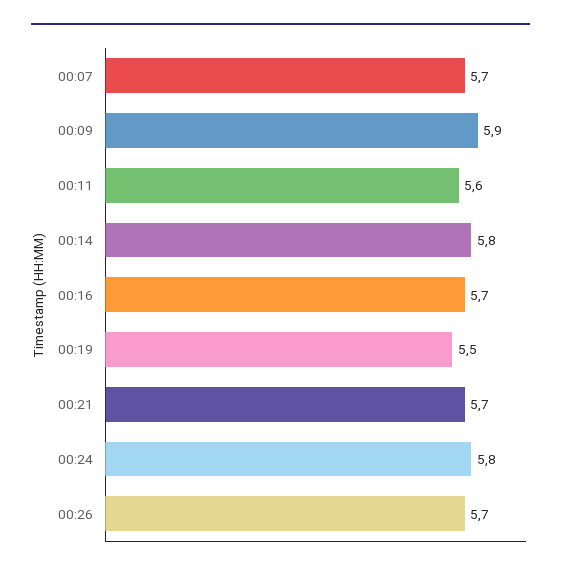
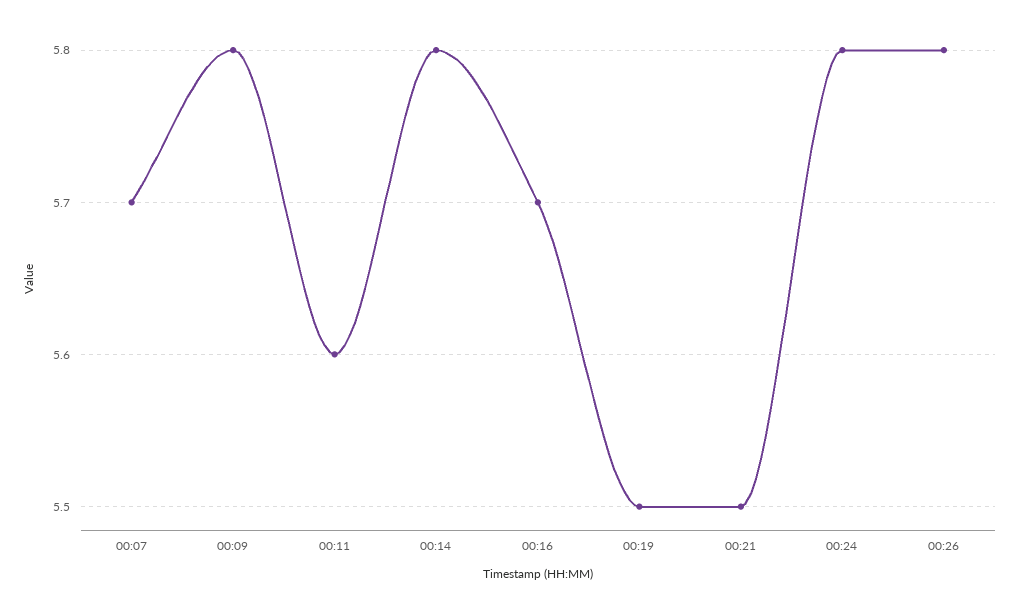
  {
    "00:07": 5.7,
-   "00:09": 5.9,
+   "00:09": 5.8,
    "00:11": 5.6,
    "00:14": 5.8,
    "00:16": 5.7,
    "00:19": 5.5,
-   "00:21": 5.7,
+   "00:21": 5.5,
    "00:24": 5.8,
-   "00:26": 5.7
+   "00:26": 5.8
  }

